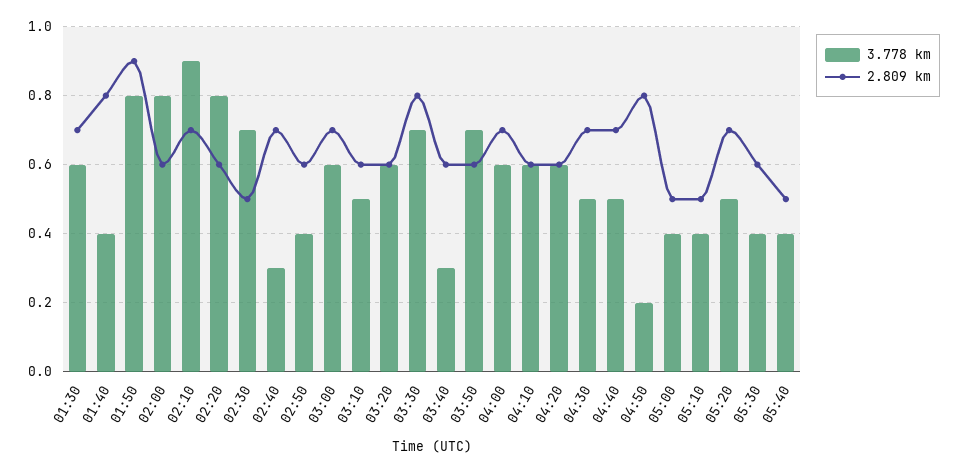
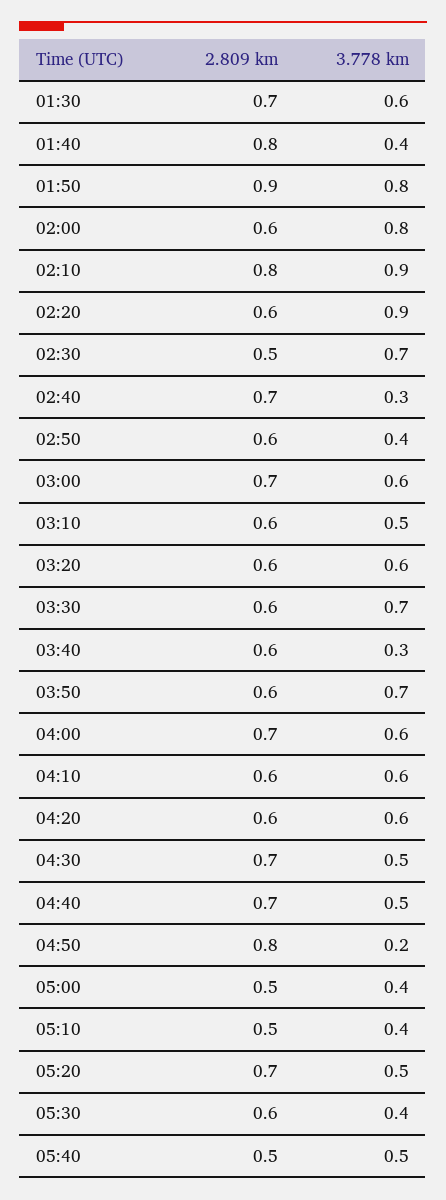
  {
    "3.778 km": {
      "01:30": 0.6,
      "01:40": 0.4,
      "01:50": 0.8,
      "02:00": 0.8,
      "02:10": 0.9,
-     "02:20": 0.8,
+     "02:20": 0.9,
      "02:30": 0.7,
      "02:40": 0.3,
      "02:50": 0.4,
      "03:00": 0.6,
      "03:10": 0.5,
      "03:20": 0.6,
      "03:30": 0.7,
      "03:40": 0.3,
      "03:50": 0.7,
      "04:00": 0.6,
      "04:10": 0.6,
      "04:20": 0.6,
      "04:30": 0.5,
      "04:40": 0.5,
      "04:50": 0.2,
      "05:00": 0.4,
      "05:10": 0.4,
      "05:20": 0.5,
      "05:30": 0.4,
-     "05:40": 0.4
+     "05:40": 0.5
    },
    "2.809 km": {
      "01:30": 0.7,
      "01:40": 0.8,
      "01:50": 0.9,
      "02:00": 0.6,
-     "02:10": 0.7,
+     "02:10": 0.8,
      "02:20": 0.6,
      "02:30": 0.5,
      "02:40": 0.7,
      "02:50": 0.6,
      "03:00": 0.7,
      "03:10": 0.6,
      "03:20": 0.6,
-     "03:30": 0.8,
+     "03:30": 0.6,
      "03:40": 0.6,
      "03:50": 0.6,
      "04:00": 0.7,
      "04:10": 0.6,
      "04:20": 0.6,
      "04:30": 0.7,
      "04:40": 0.7,
      "04:50": 0.8,
      "05:00": 0.5,
      "05:10": 0.5,
      "05:20": 0.7,
      "05:30": 0.6,
      "05:40": 0.5
    }
  }

